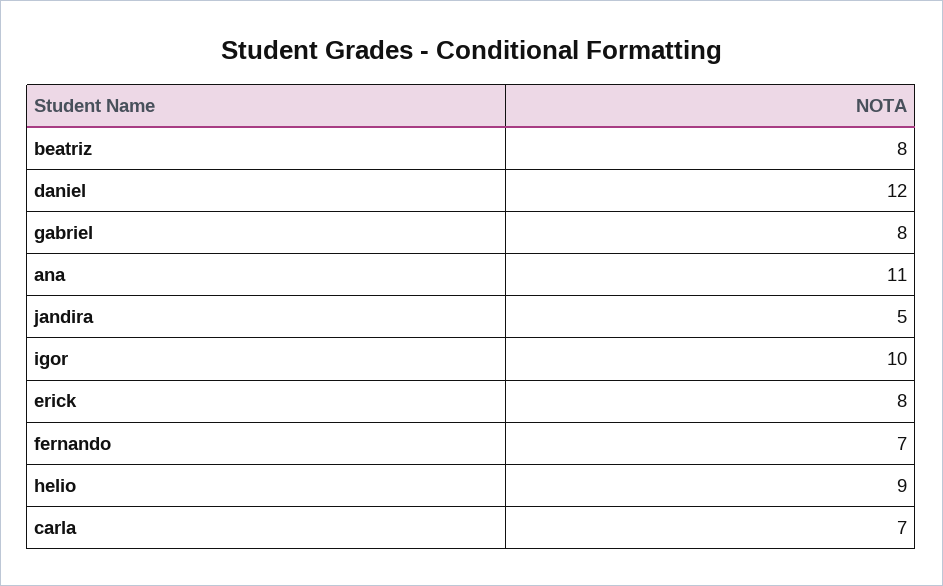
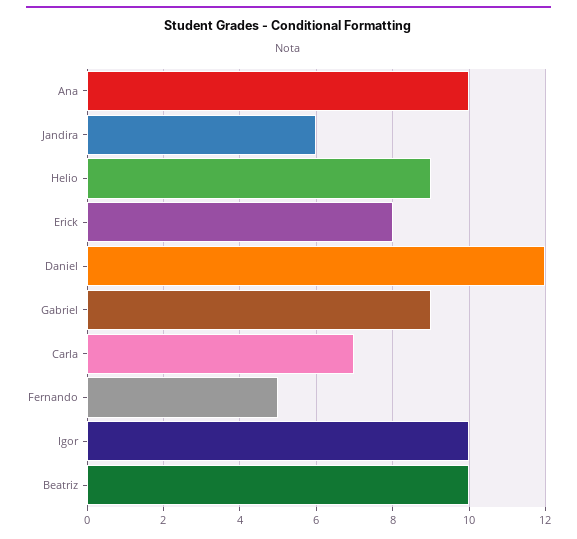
  {
-   "beatriz": 8,
+   "beatriz": 10,
    "daniel": 12,
-   "gabriel": 8,
+   "gabriel": 9,
-   "ana": 11,
+   "ana": 10,
-   "jandira": 5,
+   "jandira": 6,
    "igor": 10,
    "erick": 8,
-   "fernando": 7,
+   "fernando": 5,
    "helio": 9,
    "carla": 7
  }

